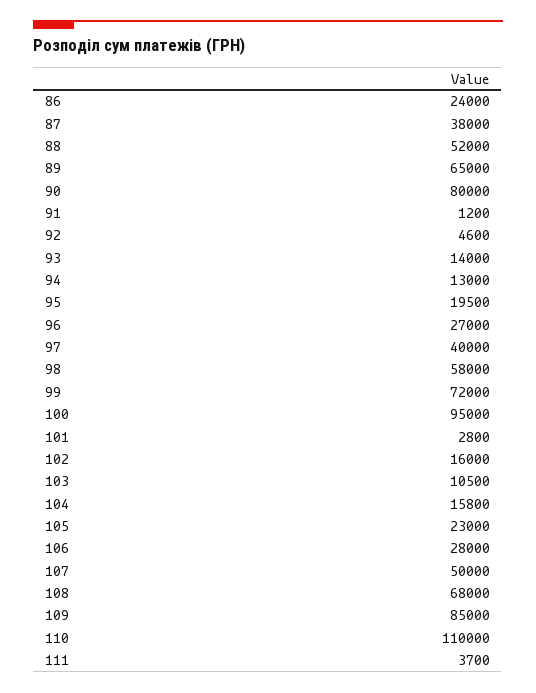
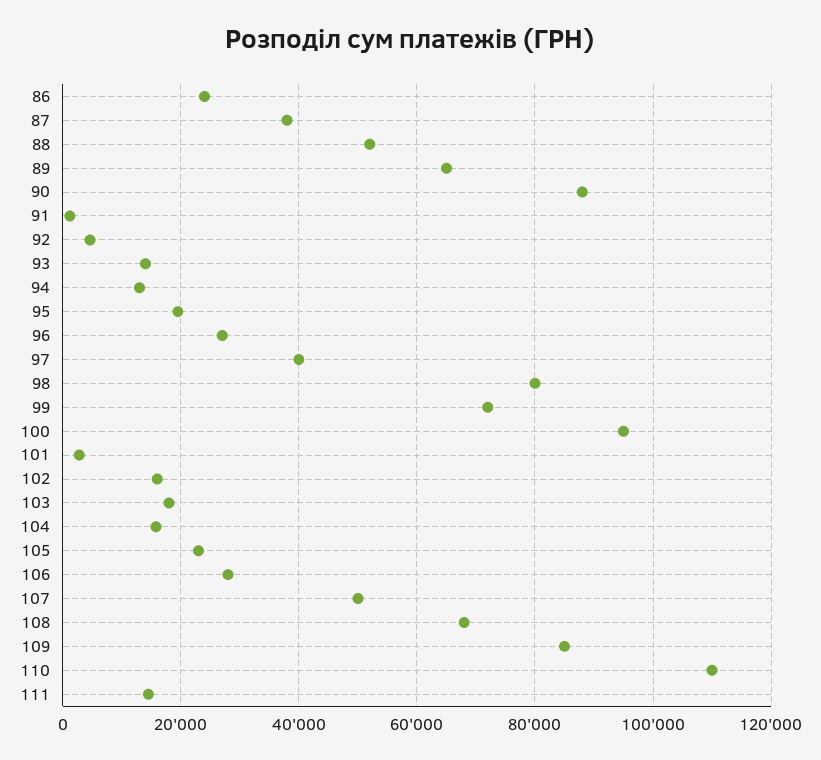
  {
    "86": 24000,
    "87": 38000,
    "88": 52000,
    "89": 65000,
-   "90": 80000,
+   "90": 88000,
    "91": 1200,
    "92": 4600,
    "93": 14000,
    "94": 13000,
    "95": 19500,
    "96": 27000,
    "97": 40000,
-   "98": 58000,
+   "98": 80000,
    "99": 72000,
    "100": 95000,
    "101": 2800,
    "102": 16000,
-   "103": 10500,
+   "103": 18000,
    "104": 15800,
    "105": 23000,
    "106": 28000,
    "107": 50000,
    "108": 68000,
    "109": 85000,
    "110": 110000,
-   "111": 3700
+   "111": 14000
  }

